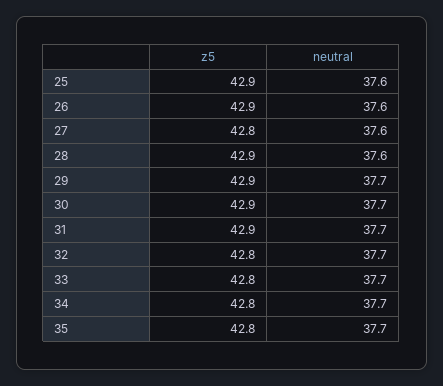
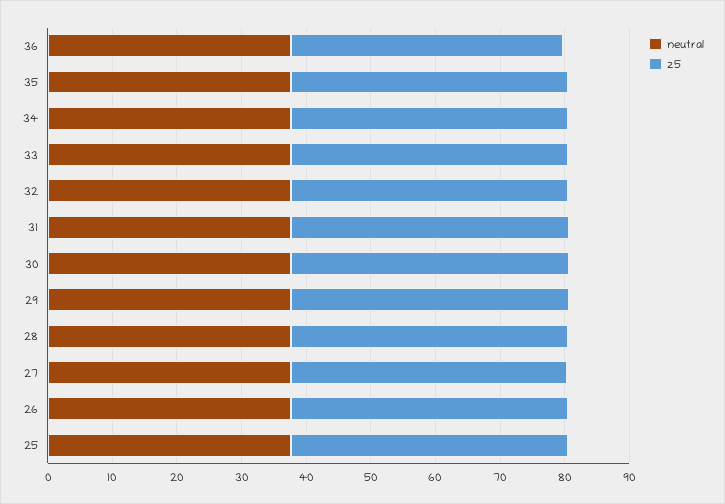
  {
    "z5": {
      "25": 42.9,
      "26": 42.9,
      "27": 42.8,
      "28": 42.9,
      "29": 42.9,
      "30": 42.9,
      "31": 42.9,
      "32": 42.8,
      "33": 42.8,
      "34": 42.8,
-     "35": 42.8
+     "35": 42.8,
+     "36": 42
    },
    "neutral": {
      "25": 37.6,
      "26": 37.6,
      "27": 37.6,
      "28": 37.6,
      "29": 37.7,
      "30": 37.7,
      "31": 37.7,
      "32": 37.7,
      "33": 37.7,
      "34": 37.7,
-     "35": 37.7
+     "35": 37.7,
+     "36": 38
    }
  }

